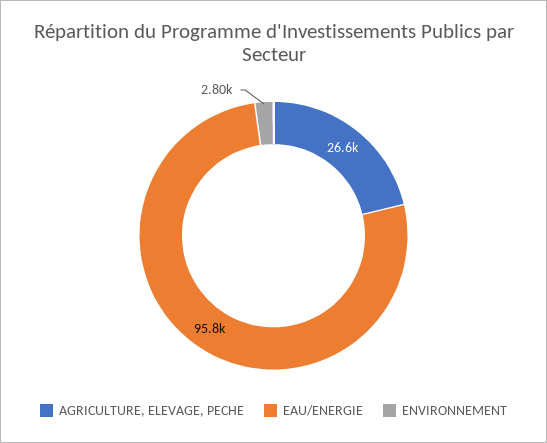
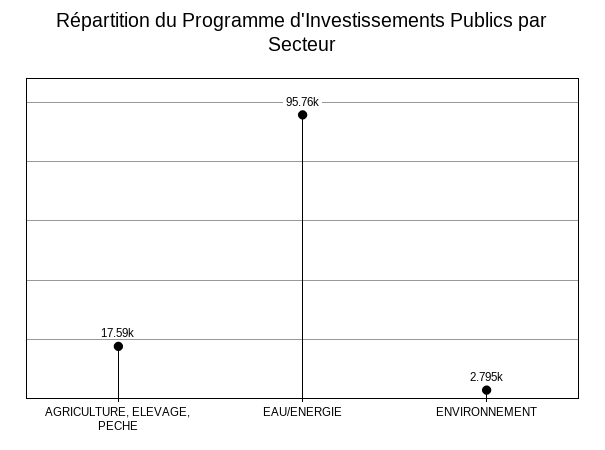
  {
-   "AGRICULTURE, ELEVAGE, PECHE": 26600,
+   "AGRICULTURE, ELEVAGE, PECHE": 17590,
    "EAU/ENERGIE": 95760,
    "ENVIRONNEMENT": 2795
  }

